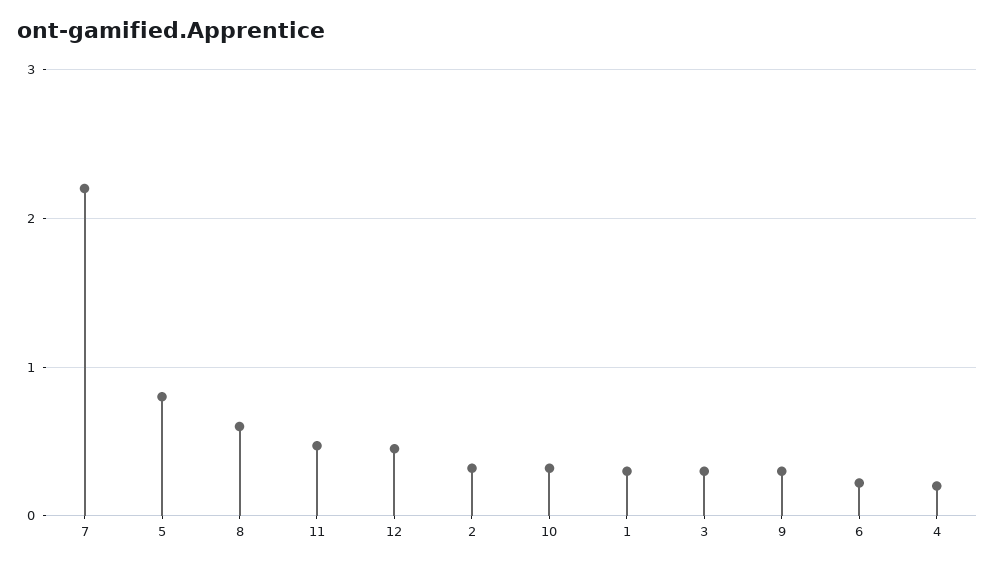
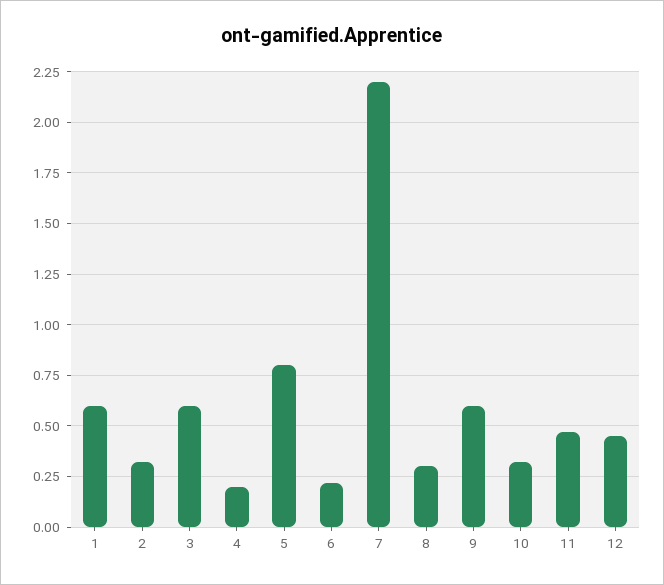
  {
    "7": 2.2,
    "5": 0.8,
-   "8": 0.6,
+   "8": 0.3,
    "11": 0.45,
    "12": 0.45,
    "2": 0.3,
    "10": 0.3,
-   "1": 0.3,
+   "1": 0.6,
-   "3": 0.3,
+   "3": 0.6,
-   "9": 0.3,
+   "9": 0.6,
    "6": 0.2,
    "4": 0.2
  }

